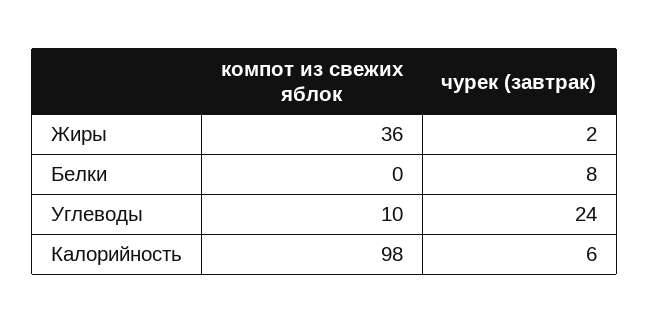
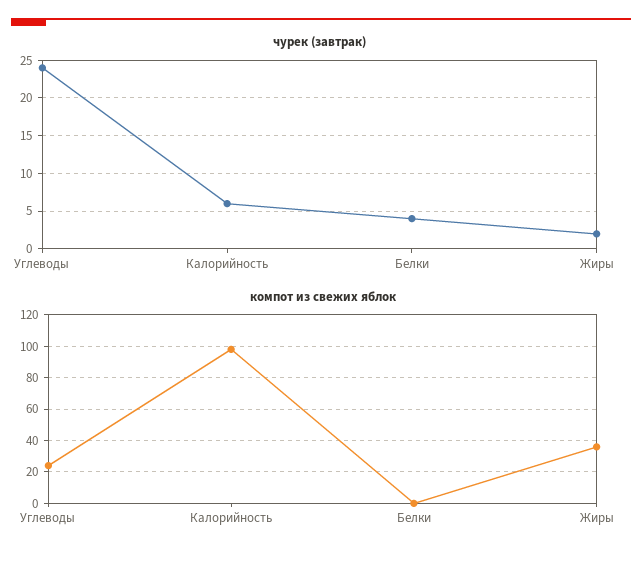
  {
    "компот из свежих яблок": {
      "Жиры": 36,
      "Белки": 0,
-     "Углеводы": 10,
+     "Углеводы": 25,
      "Калорийность": 98
    },
    "чурек (завтрак)": {
      "Жиры": 2,
-     "Белки": 8,
+     "Белки": 4,
      "Углеводы": 24,
      "Калорийность": 6
    }
  }

